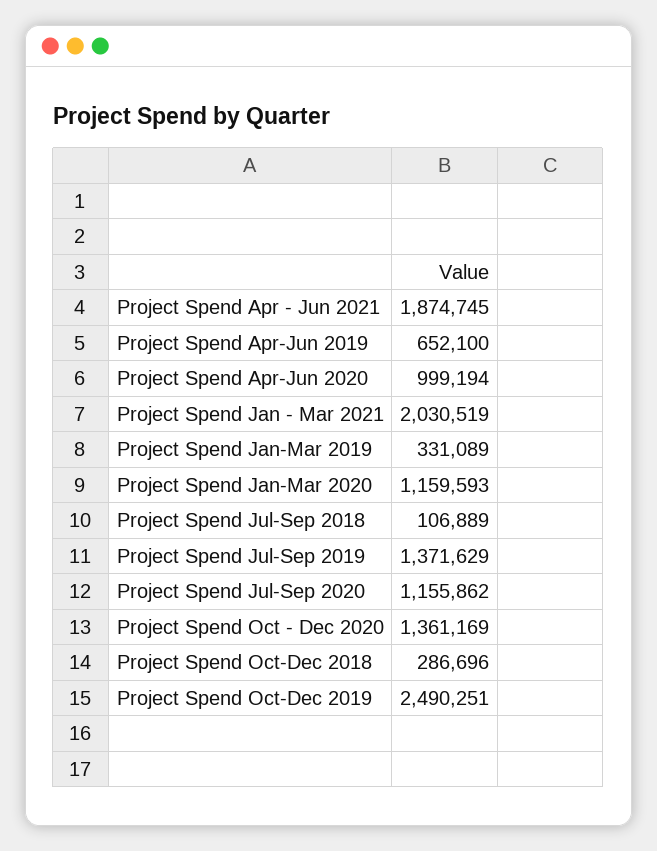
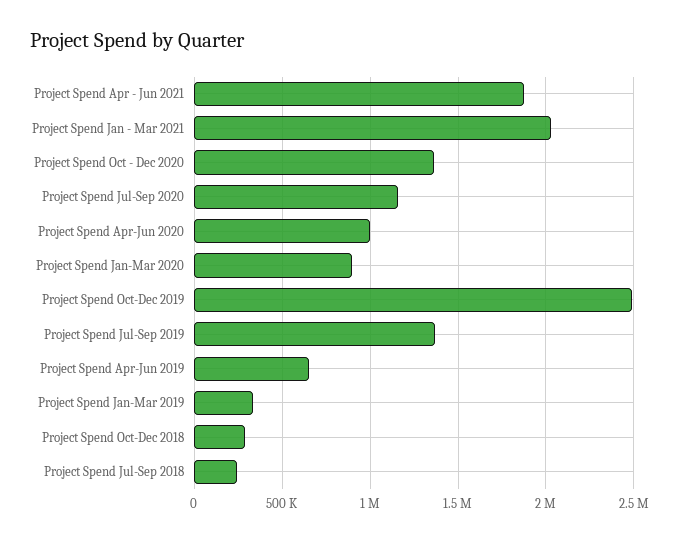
  {
    "Project Spend Apr - Jun 2021": 1874745,
    "Project Spend Apr-Jun 2019": 652100,
    "Project Spend Apr-Jun 2020": 999194,
    "Project Spend Jan - Mar 2021": 2030519,
    "Project Spend Jan-Mar 2019": 331089,
-   "Project Spend Jan-Mar 2020": 1159593,
+   "Project Spend Jan-Mar 2020": 900000,
-   "Project Spend Jul-Sep 2018": 106889,
+   "Project Spend Jul-Sep 2018": 250000,
    "Project Spend Jul-Sep 2019": 1371629,
    "Project Spend Jul-Sep 2020": 1155862,
    "Project Spend Oct - Dec 2020": 1361169,
    "Project Spend Oct-Dec 2018": 286696,
    "Project Spend Oct-Dec 2019": 2490251
  }

